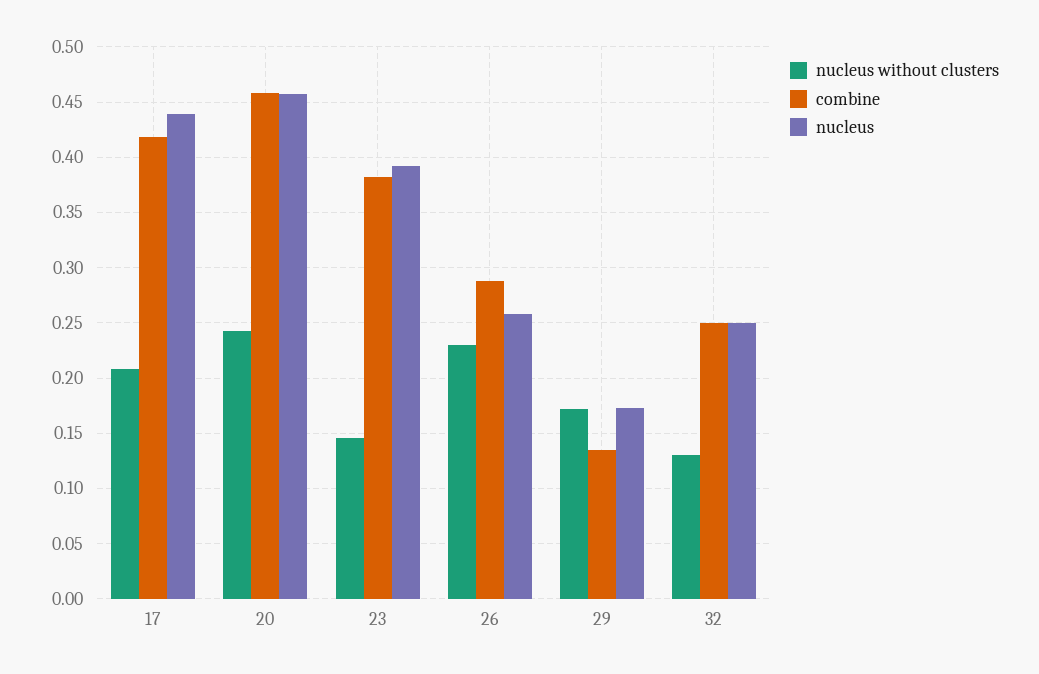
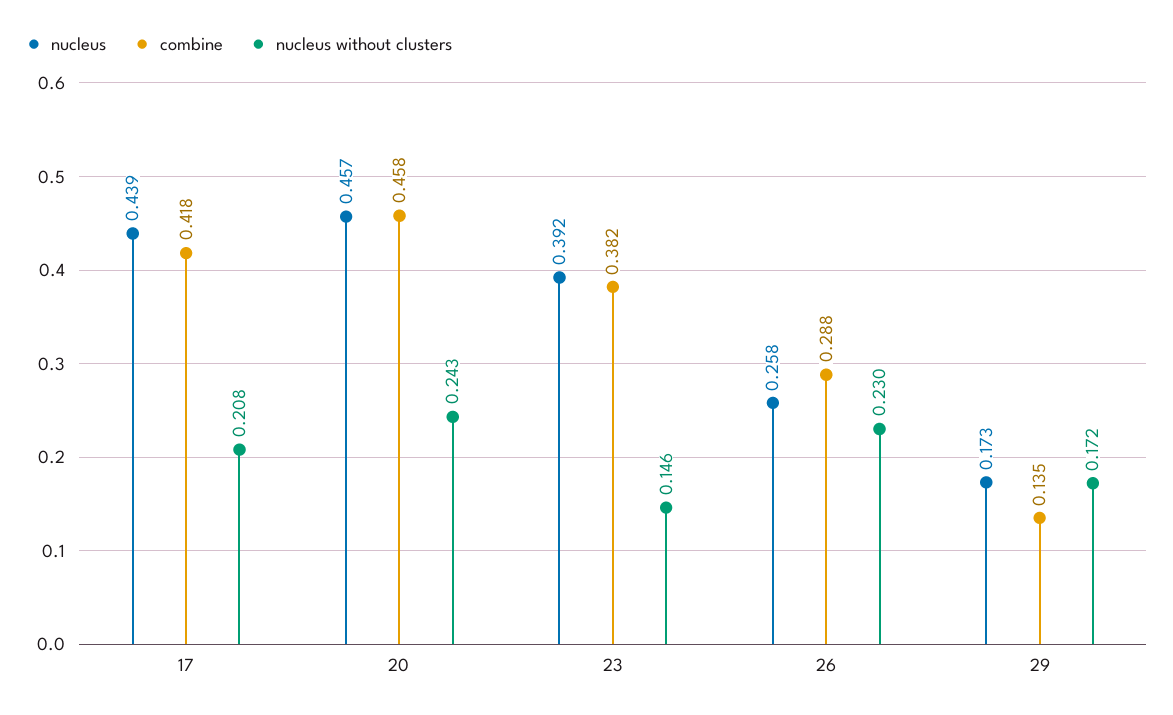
  {
    "nucleus without clusters": {
      "17": 0.208,
      "20": 0.243,
      "23": 0.146,
      "26": 0.23,
-     "29": 0.172,
+     "29": 0.172
-     "32": 0.13
    },
    "combine": {
      "17": 0.418,
      "20": 0.458,
      "23": 0.382,
      "26": 0.288,
-     "29": 0.135,
+     "29": 0.135
-     "32": 0.25
    },
    "nucleus": {
      "17": 0.439,
      "20": 0.457,
      "23": 0.392,
      "26": 0.258,
-     "29": 0.173,
+     "29": 0.173
-     "32": 0.25
    }
  }

